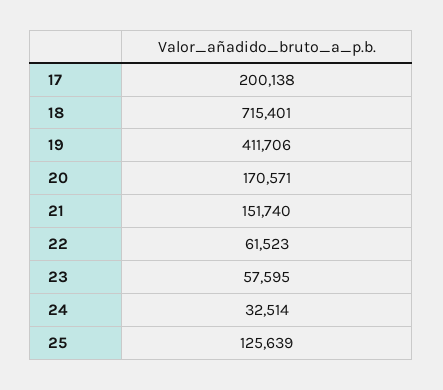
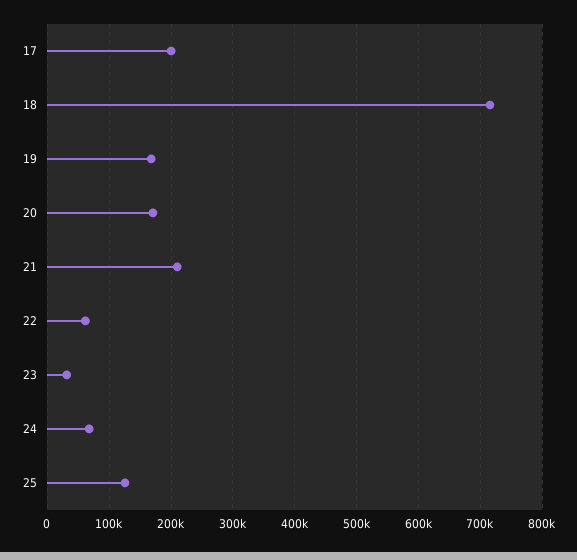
  {
    "17": 200138,
    "18": 715401,
-   "19": 411706,
+   "19": 170000,
    "20": 170571,
-   "21": 151740,
+   "21": 210000,
    "22": 61523,
-   "23": 57595,
+   "23": 30000,
-   "24": 32514,
+   "24": 70000,
    "25": 125639
  }

